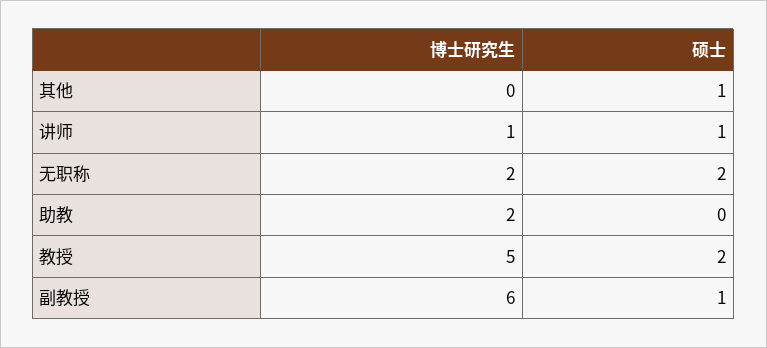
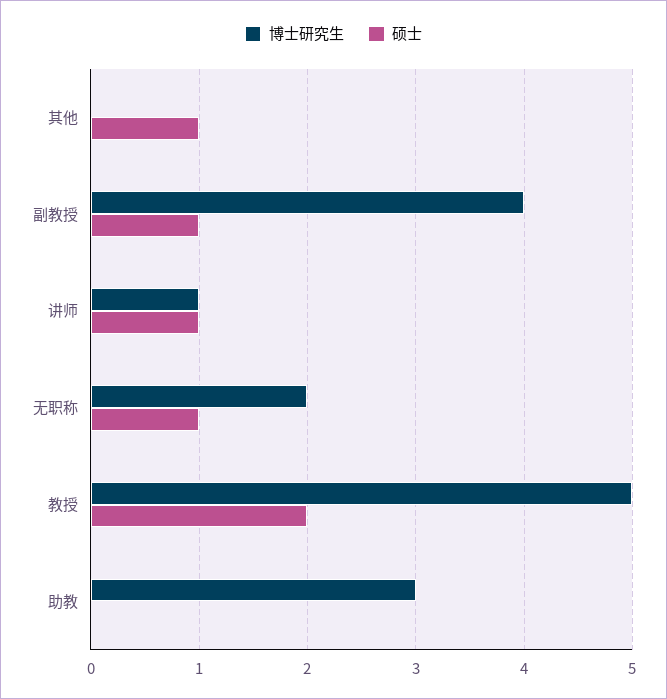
  {
    "博士研究生": {
      "其他": 0,
      "讲师": 1,
      "无职称": 2,
-     "助教": 2,
+     "助教": 3,
      "教授": 5,
-     "副教授": 6
+     "副教授": 4
    },
    "硕士": {
      "其他": 1,
      "讲师": 1,
-     "无职称": 2,
+     "无职称": 1,
      "助教": 0,
      "教授": 2,
      "副教授": 1
    }
  }

